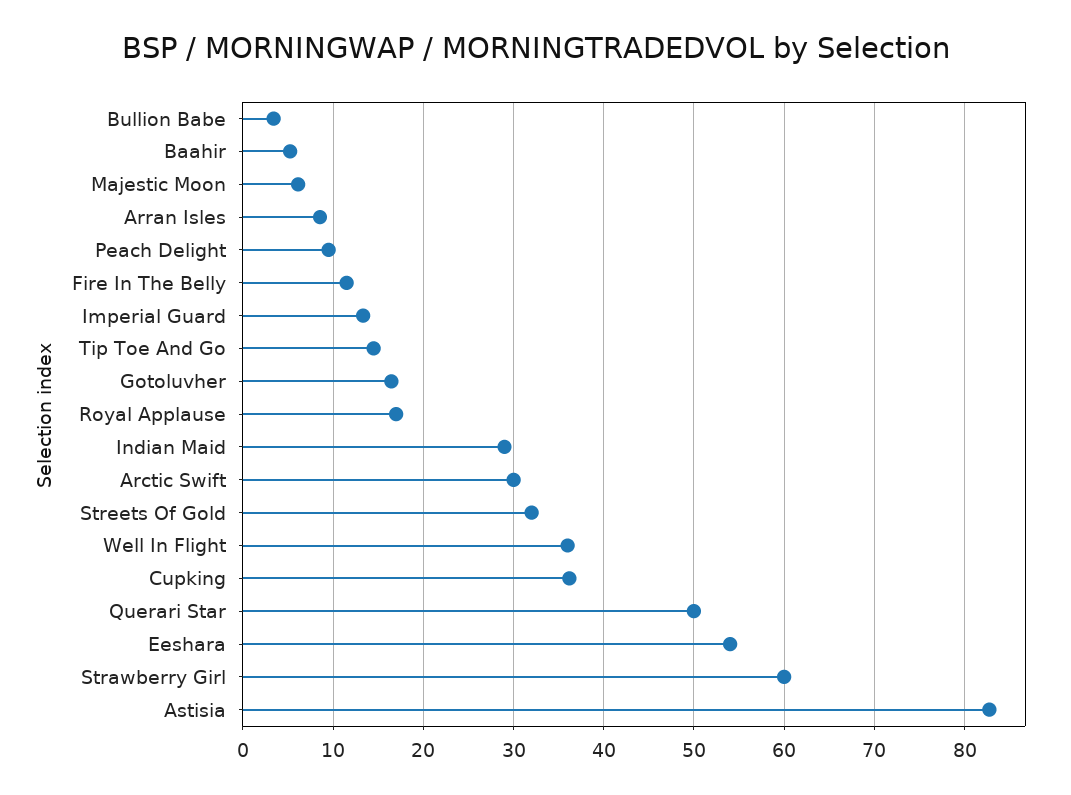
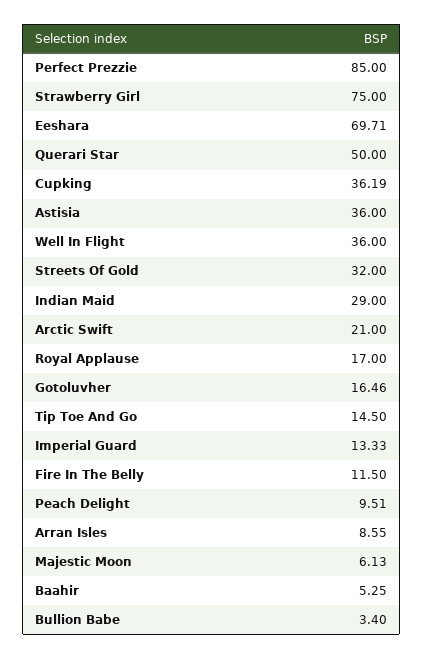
  {
    "Bullion Babe": 3.4,
    "Baahir": 5.25,
    "Majestic Moon": 6.13,
    "Arran Isles": 8.55,
    "Peach Delight": 9.51,
    "Fire In The Belly": 11.5,
    "Imperial Guard": 13.33,
    "Tip Toe And Go": 14.5,
    "Gotoluvher": 16.46,
    "Royal Applause": 17,
    "Indian Maid": 29,
-   "Arctic Swift": 30,
+   "Arctic Swift": 21,
    "Streets Of Gold": 32,
    "Well In Flight": 36,
    "Cupking": 36.19,
    "Querari Star": 50,
-   "Eeshara": 54,
+   "Eeshara": 69.71,
-   "Strawberry Girl": 60,
+   "Strawberry Girl": 75,
-   "Astisia": 83
+   "Astisia": 36,
+   "Perfect Prezzie": 85
  }

